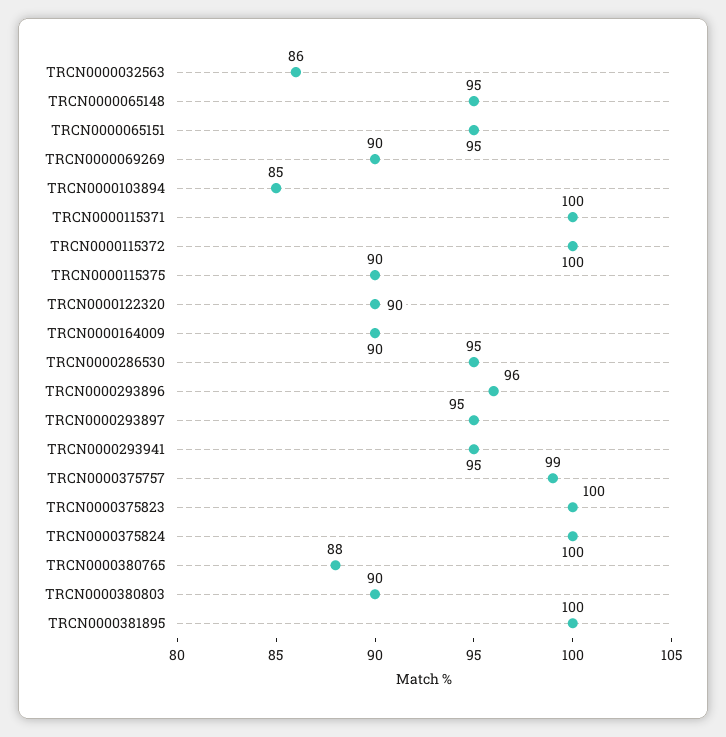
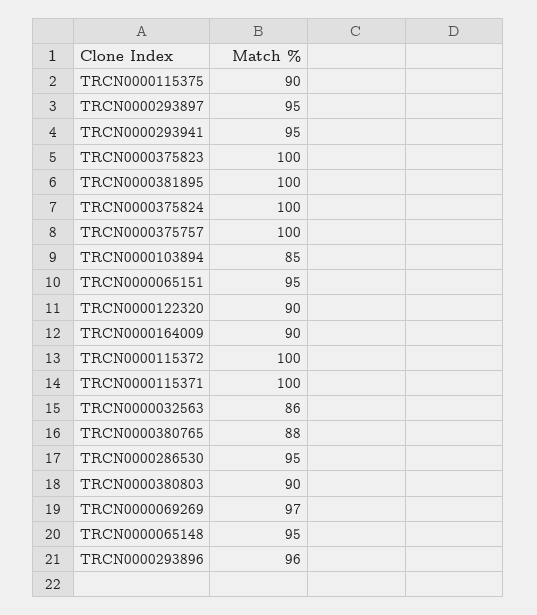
  {
    "TRCN0000032563": 86,
    "TRCN0000065148": 95,
    "TRCN0000065151": 95,
-   "TRCN0000069269": 90,
+   "TRCN0000069269": 97,
    "TRCN0000103894": 85,
    "TRCN0000115371": 100,
    "TRCN0000115372": 100,
    "TRCN0000115375": 90,
    "TRCN0000122320": 90,
    "TRCN0000164009": 90,
    "TRCN0000286530": 95,
    "TRCN0000293896": 96,
    "TRCN0000293897": 95,
    "TRCN0000293941": 95,
-   "TRCN0000375757": 99,
+   "TRCN0000375757": 100,
    "TRCN0000375823": 100,
    "TRCN0000375824": 100,
    "TRCN0000380765": 88,
    "TRCN0000380803": 90,
    "TRCN0000381895": 100
  }

